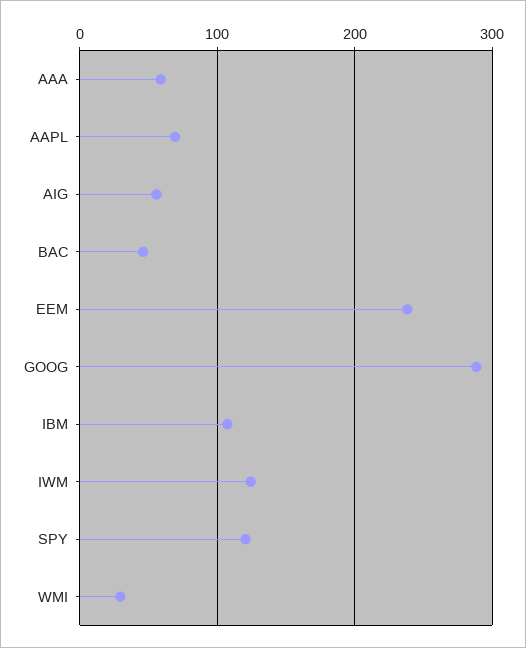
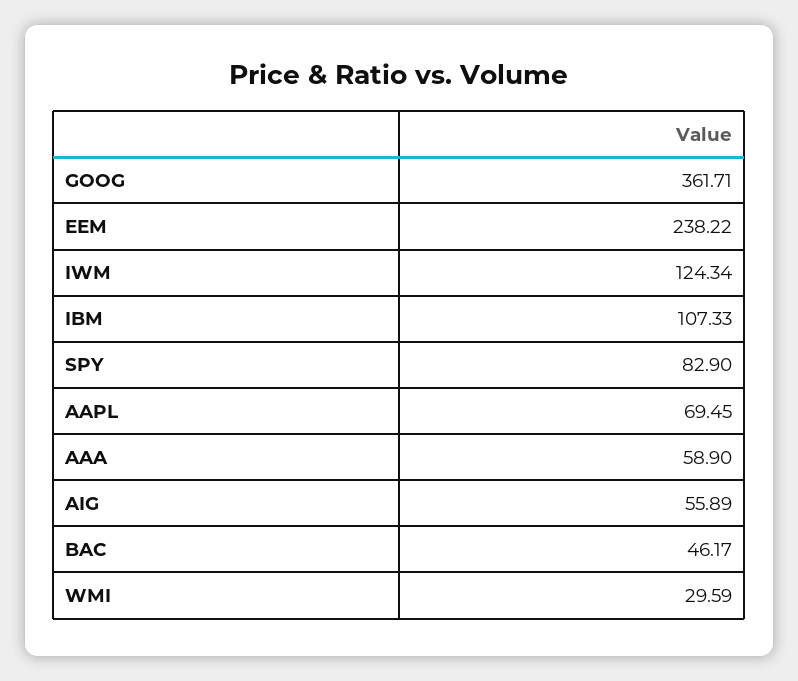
  {
    "AAA": 58.9,
    "AAPL": 69.45,
    "AIG": 55.89,
    "BAC": 46.17,
    "EEM": 238.22,
-   "GOOG": 290,
+   "GOOG": 361.71,
    "IBM": 107.33,
    "IWM": 124.34,
-   "SPY": 120,
+   "SPY": 82.9,
    "WMI": 29.59
  }

